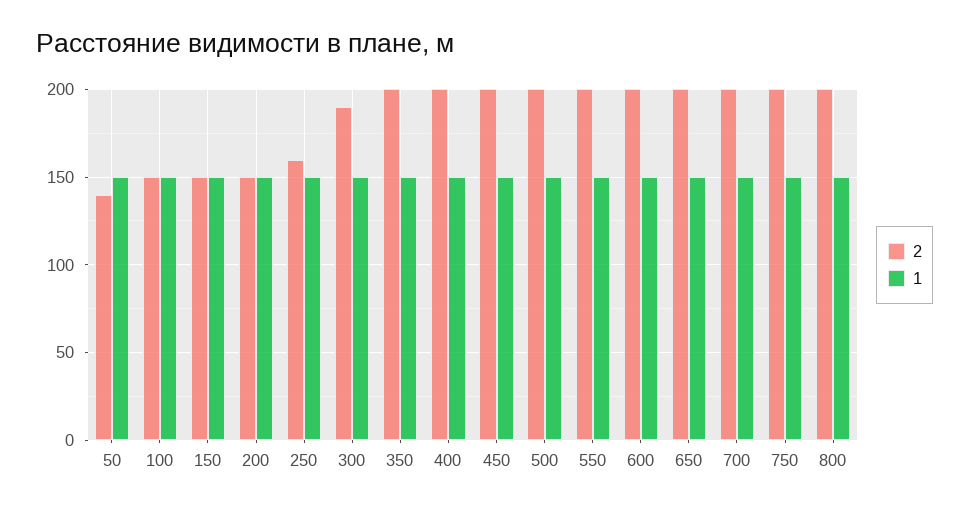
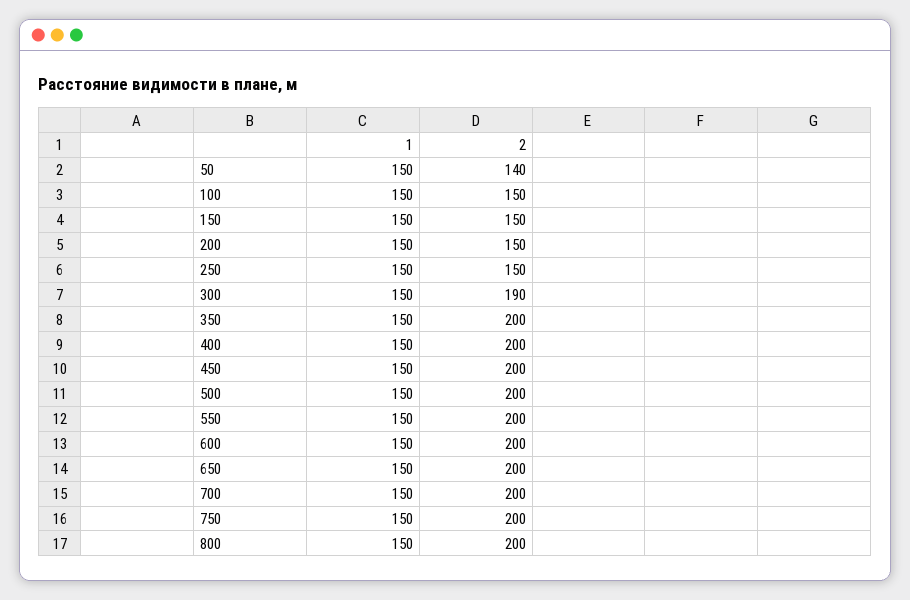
  {
    "2": {
      "50": 140,
      "100": 150,
      "150": 150,
      "200": 150,
-     "250": 160,
+     "250": 150,
      "300": 190,
      "350": 200,
      "400": 200,
      "450": 200,
      "500": 200,
      "550": 200,
      "600": 200,
      "650": 200,
      "700": 200,
      "750": 200,
      "800": 200
    },
    "1": {
      "50": 150,
      "100": 150,
      "150": 150,
      "200": 150,
      "250": 150,
      "300": 150,
      "350": 150,
      "400": 150,
      "450": 150,
      "500": 150,
      "550": 150,
      "600": 150,
      "650": 150,
      "700": 150,
      "750": 150,
      "800": 150
    }
  }

